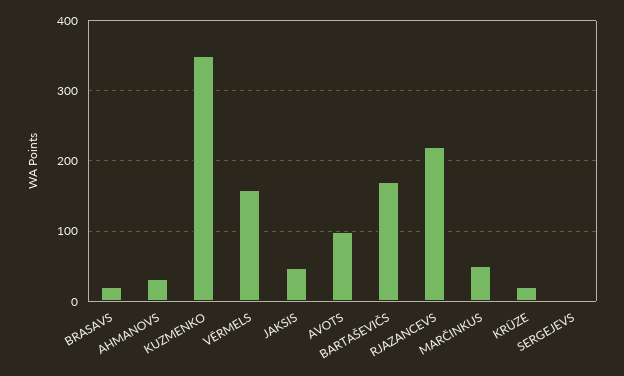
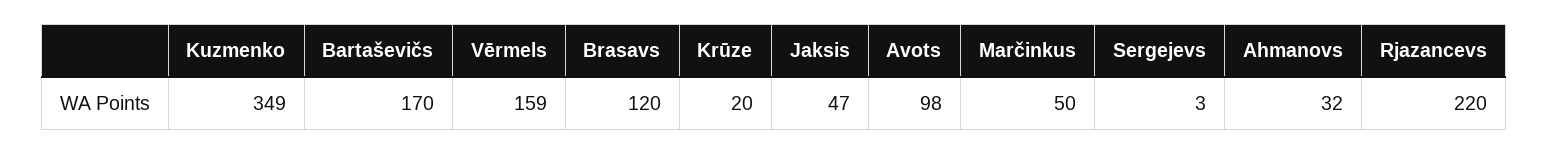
  {
-   "BRASAVS": 20,
+   "BRASAVS": 120,
    "AHMANOVS": 32,
    "KUZMENKO": 349,
    "VĒRMELS": 159,
    "JAKSIS": 47,
    "AVOTS": 98,
    "BARTAŠEVIČS": 170,
    "RJAZANCEVS": 220,
    "MARČINKUS": 50,
    "KRŪZE": 20,
    "SERGEJEVS": 3
  }

